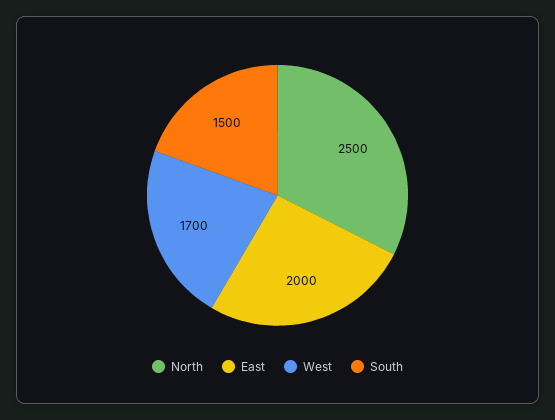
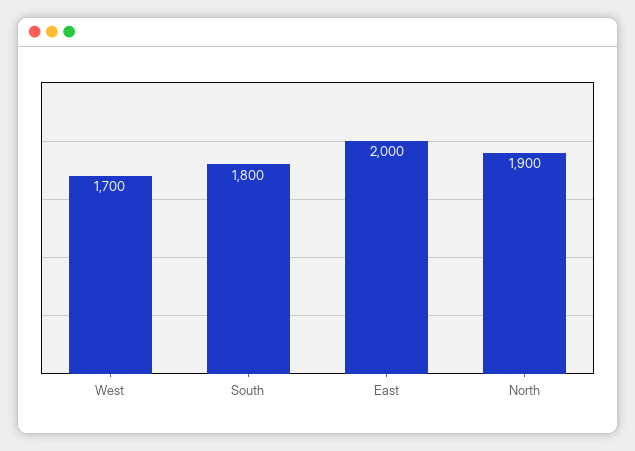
  {
-   "North": 2500,
+   "North": 1900,
    "East": 2000,
    "West": 1700,
-   "South": 1500
+   "South": 1800
  }

